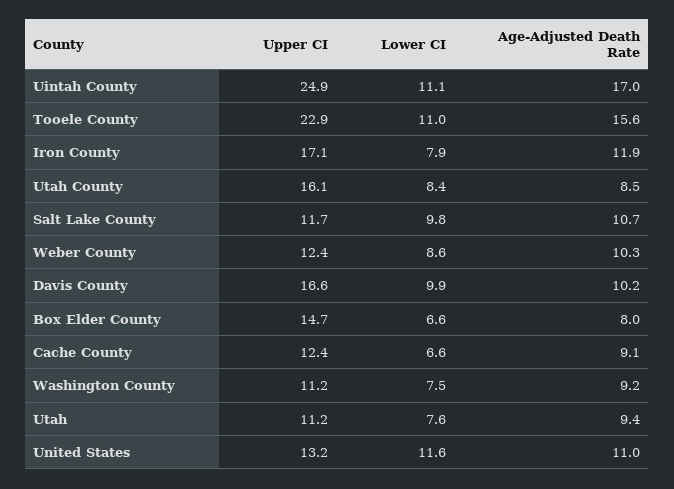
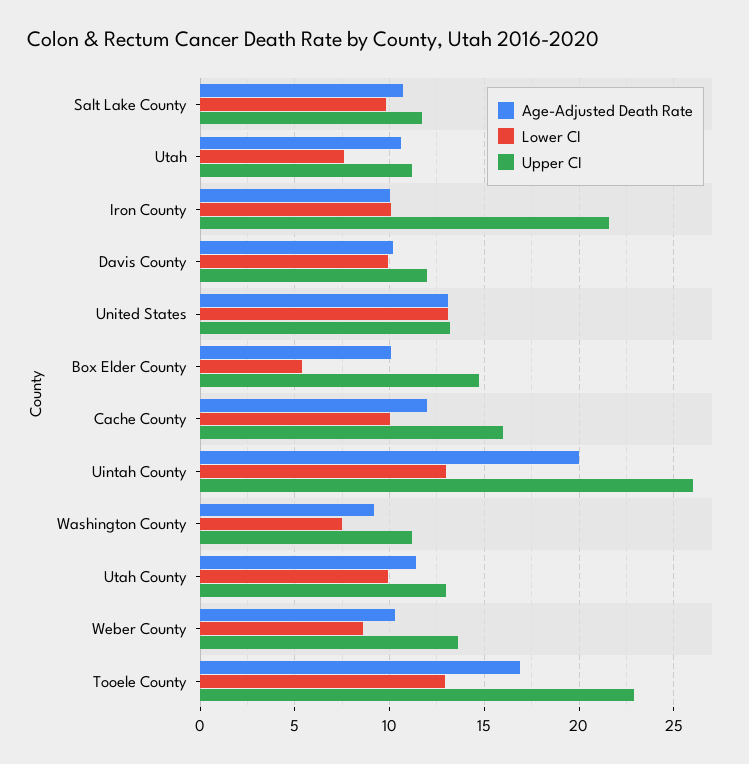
  {
    "Upper CI": {
-     "Uintah County": 24.9,
+     "Uintah County": 26,
      "Tooele County": 22.9,
-     "Iron County": 17.1,
+     "Iron County": 21.5,
-     "Utah County": 16.1,
+     "Utah County": 13,
      "Salt Lake County": 11.7,
-     "Weber County": 12.4,
+     "Weber County": 13.5,
-     "Davis County": 16.6,
+     "Davis County": 12,
      "Box Elder County": 14.7,
-     "Cache County": 12.4,
+     "Cache County": 16,
      "Washington County": 11.2,
      "Utah": 11.2,
      "United States": 13.2
    },
    "Lower CI": {
-     "Uintah County": 11.1,
+     "Uintah County": 13,
-     "Tooele County": 11,
+     "Tooele County": 13,
-     "Iron County": 7.9,
+     "Iron County": 10,
-     "Utah County": 8.4,
+     "Utah County": 10,
      "Salt Lake County": 9.8,
      "Weber County": 8.6,
      "Davis County": 9.9,
-     "Box Elder County": 6.6,
+     "Box Elder County": 5.5,
-     "Cache County": 6.6,
+     "Cache County": 10,
      "Washington County": 7.5,
      "Utah": 7.6,
-     "United States": 11.6
+     "United States": 13
    },
    "Age-Adjusted Death Rate": {
-     "Uintah County": 17,
+     "Uintah County": 20,
-     "Tooele County": 15.6,
+     "Tooele County": 17,
-     "Iron County": 11.9,
+     "Iron County": 10,
-     "Utah County": 8.5,
+     "Utah County": 11.5,
      "Salt Lake County": 10.7,
      "Weber County": 10.3,
      "Davis County": 10.2,
-     "Box Elder County": 8,
+     "Box Elder County": 10,
-     "Cache County": 9.1,
+     "Cache County": 12,
      "Washington County": 9.2,
-     "Utah": 9.4,
+     "Utah": 10.5,
-     "United States": 11
+     "United States": 13
    }
  }

